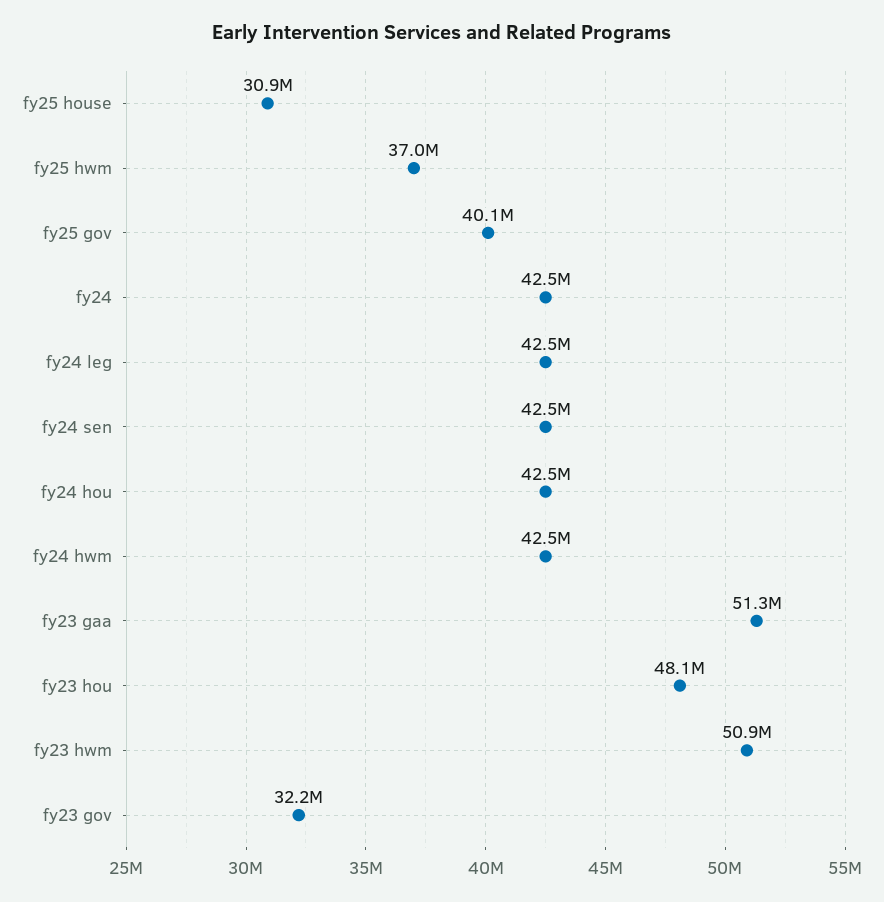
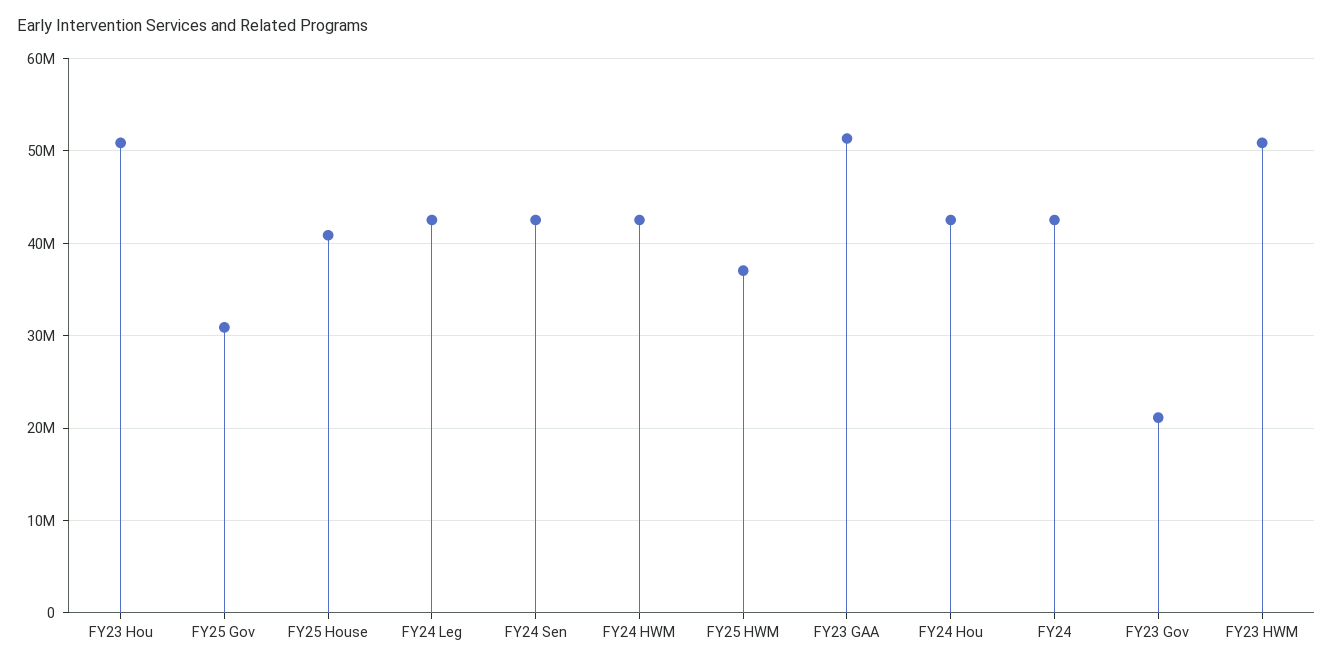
  {
-   "fy25 house": 30900000,
+   "fy25 house": 41000000,
    "fy25 hwm": 37000000,
-   "fy25 gov": 40100000,
+   "fy25 gov": 31000000,
    "fy24": 42500000,
    "fy24 leg": 42500000,
    "fy24 sen": 42500000,
    "fy24 hou": 42500000,
    "fy24 hwm": 42500000,
    "fy23 gaa": 51300000,
-   "fy23 hou": 48100000,
+   "fy23 hou": 51000000,
    "fy23 hwm": 50900000,
-   "fy23 gov": 32200000
+   "fy23 gov": 21000000
  }

